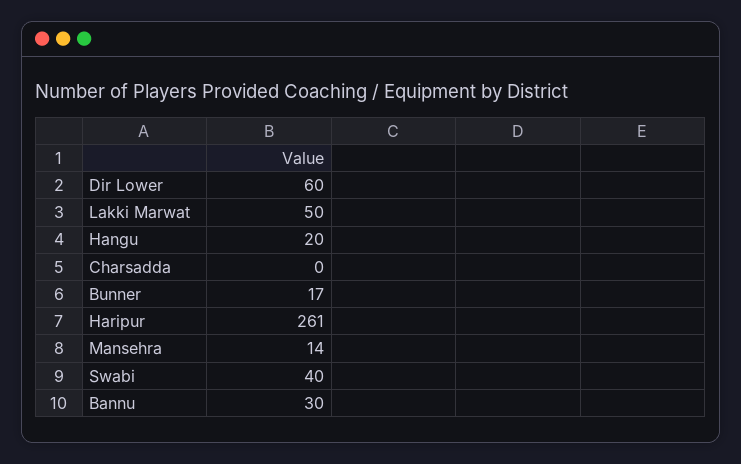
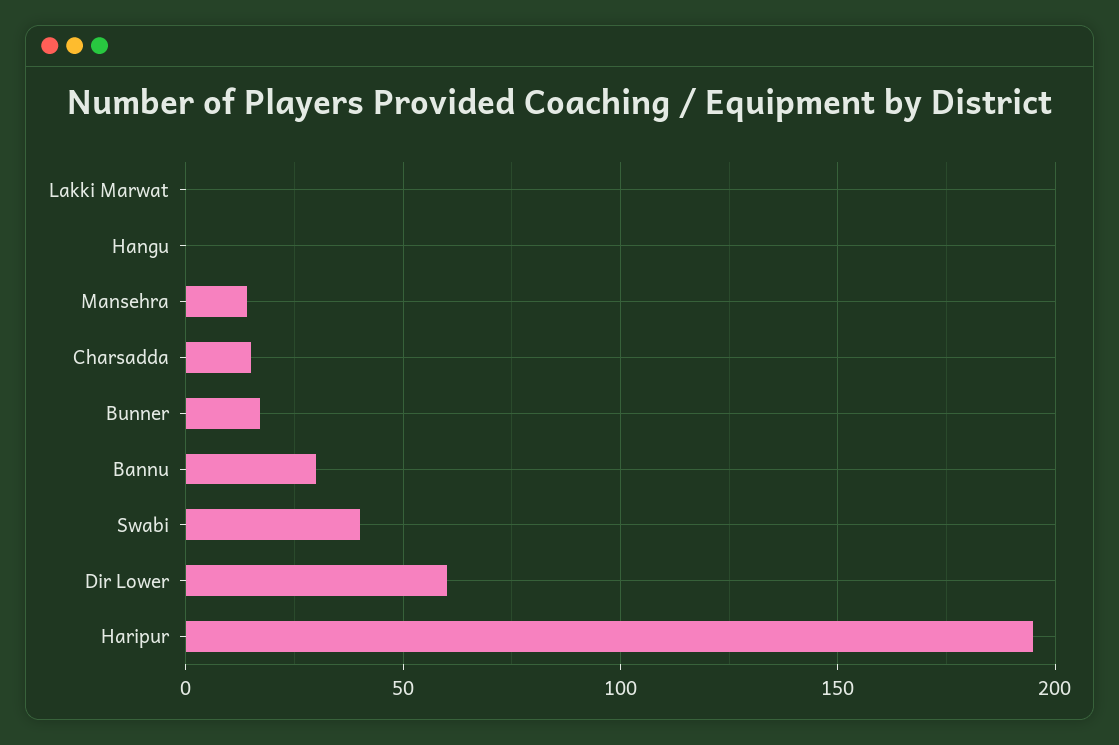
  {
    "Dir Lower": 60,
-   "Lakki Marwat": 50,
+   "Lakki Marwat": 0,
-   "Hangu": 20,
+   "Hangu": 0,
-   "Charsadda": 0,
+   "Charsadda": 15,
    "Bunner": 17,
-   "Haripur": 261,
+   "Haripur": 195,
    "Mansehra": 14,
    "Swabi": 40,
    "Bannu": 30
  }

